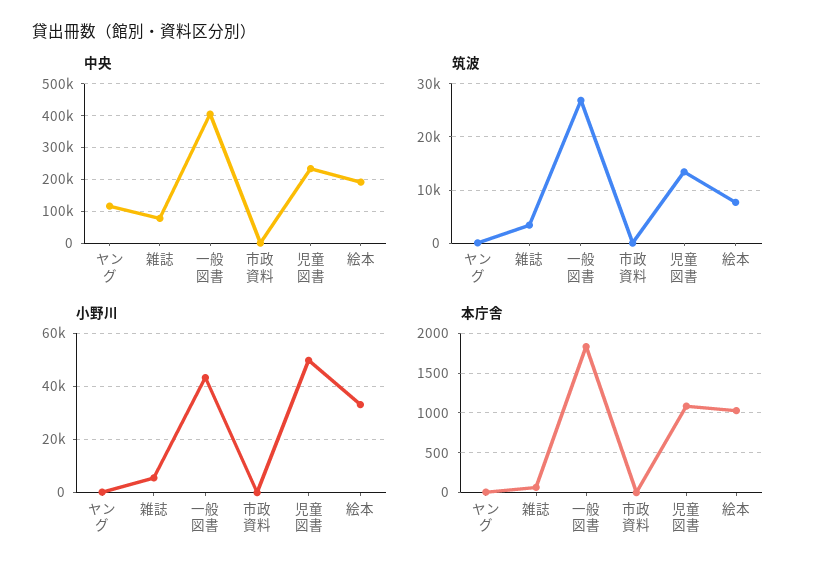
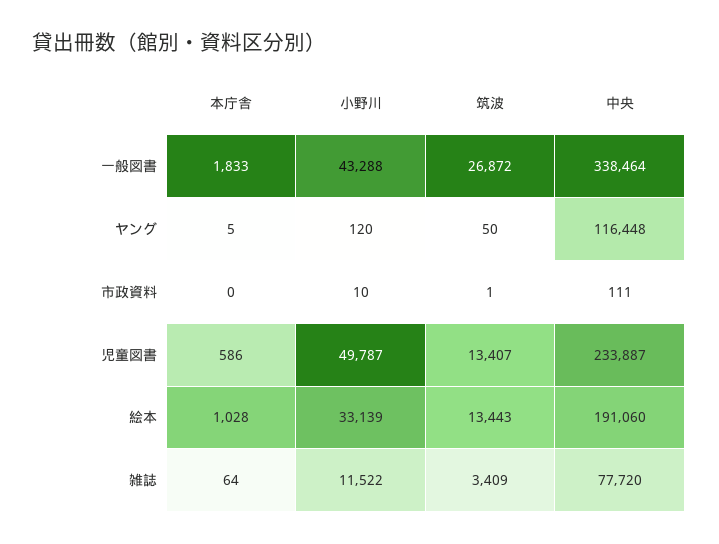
  {
    "中央": {
      "ヤング": 116448,
      "雑誌": 77720,
-     "一般図書": 400000,
+     "一般図書": 338464,
      "市政資料": 111,
      "児童図書": 233887,
      "絵本": 191060
    },
    "筑波": {
      "ヤング": 50,
      "雑誌": 3409,
      "一般図書": 26872,
      "市政資料": 1,
      "児童図書": 13407,
-     "絵本": 8000
+     "絵本": 13443
    },
    "小野川": {
      "ヤング": 120,
-     "雑誌": 5000,
+     "雑誌": 11522,
      "一般図書": 43288,
      "市政資料": 10,
      "児童図書": 49787,
      "絵本": 33139
    },
    "本庁舎": {
      "ヤング": 5,
      "雑誌": 64,
      "一般図書": 1833,
      "市政資料": 0,
-     "児童図書": 1100,
+     "児童図書": 586,
      "絵本": 1028
    }
  }

